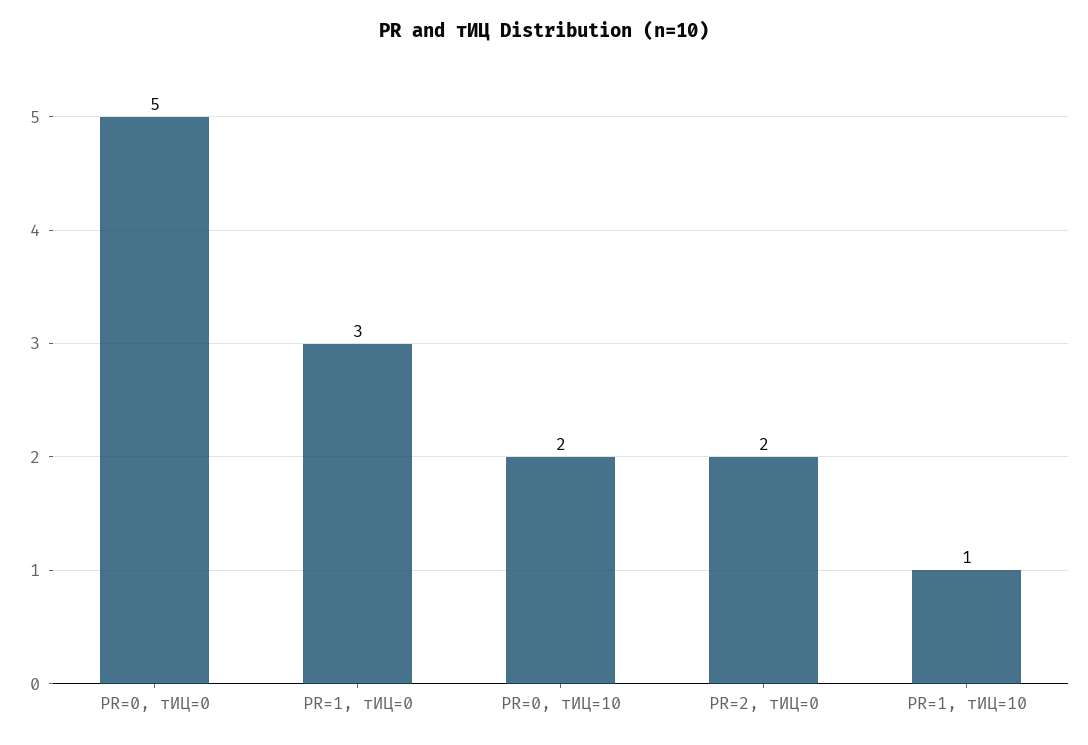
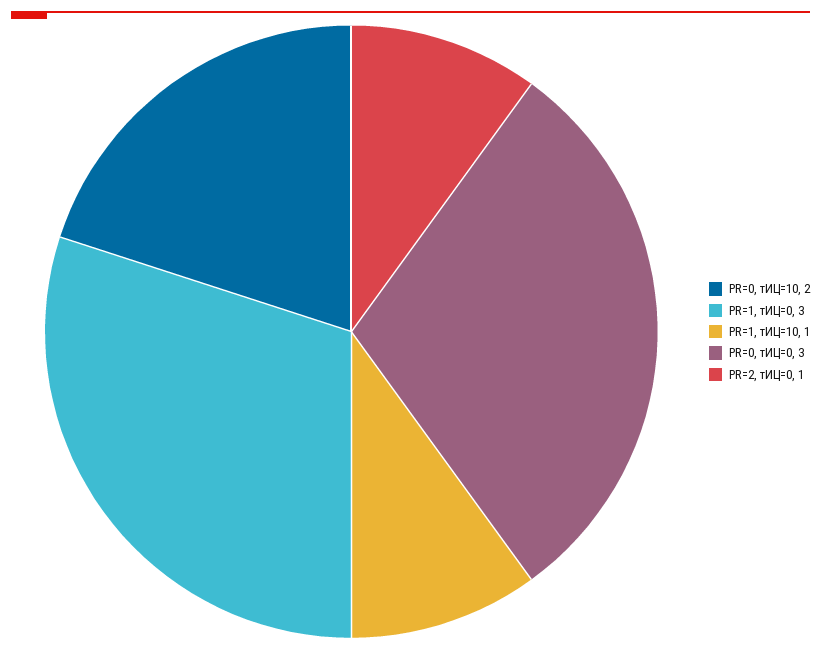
  {
-   "PR=0, тИЦ=0": 5,
+   "PR=0, тИЦ=0": 3,
    "PR=1, тИЦ=0": 3,
    "PR=0, тИЦ=10": 2,
-   "PR=2, тИЦ=0": 2,
+   "PR=2, тИЦ=0": 1,
    "PR=1, тИЦ=10": 1
  }

